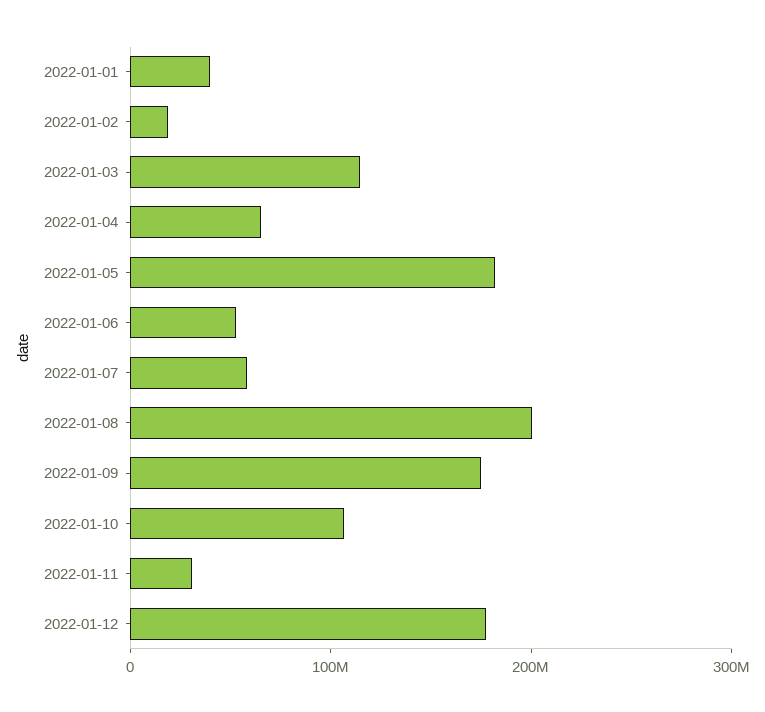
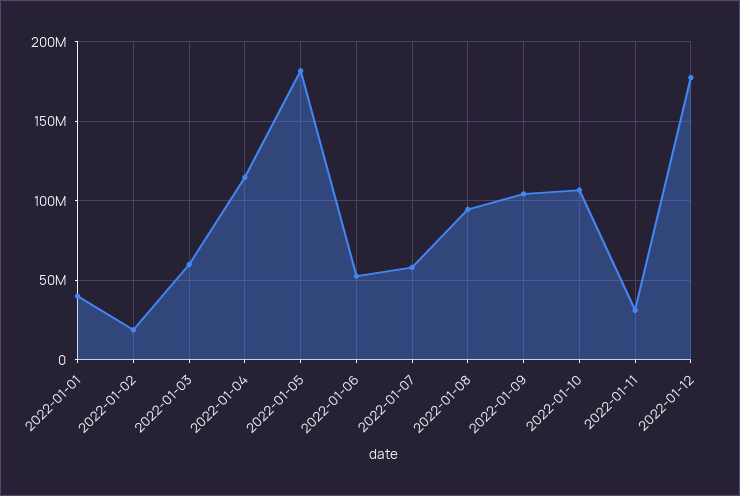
  {
    "2022-01-01": 40000000,
    "2022-01-02": 20000000,
-   "2022-01-03": 120000000,
+   "2022-01-03": 60000000,
-   "2022-01-04": 60000000,
+   "2022-01-04": 115000000,
    "2022-01-05": 180000000,
    "2022-01-06": 55000000,
    "2022-01-07": 60000000,
-   "2022-01-08": 200000000,
+   "2022-01-08": 95000000,
-   "2022-01-09": 180000000,
+   "2022-01-09": 105000000,
    "2022-01-10": 105000000,
    "2022-01-11": 30000000,
    "2022-01-12": 175000000
  }

